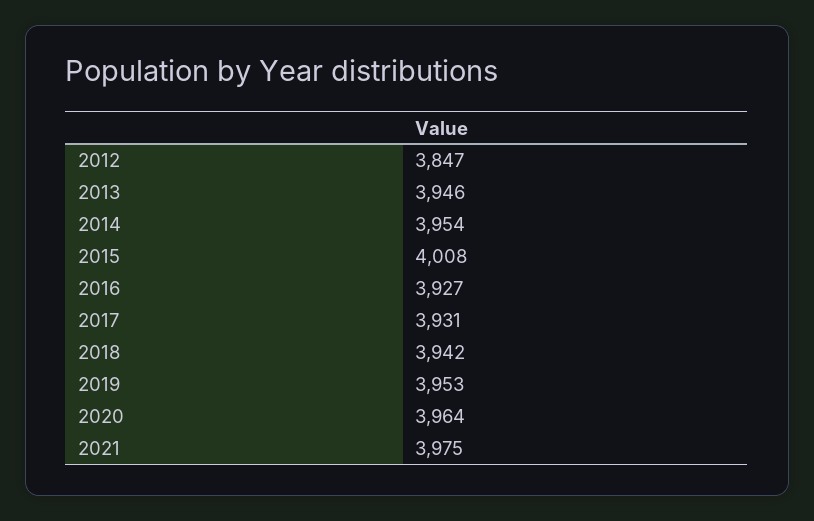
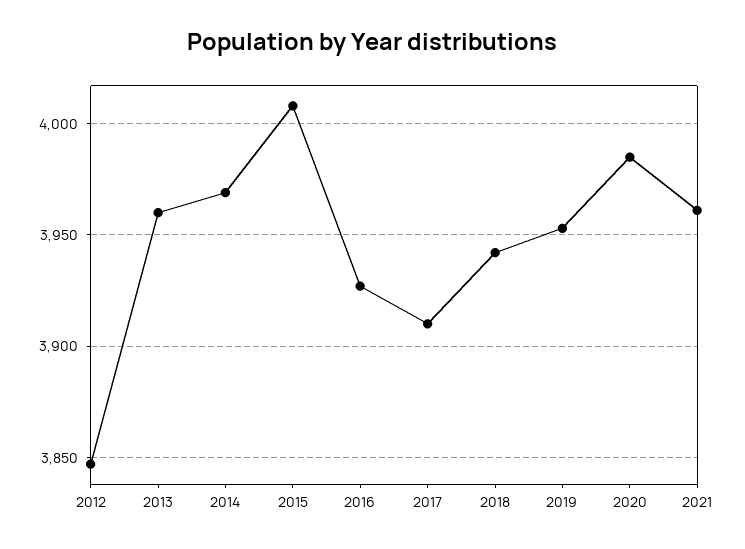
  {
    "2012": 3847,
-   "2013": 3946,
+   "2013": 3960,
-   "2014": 3954,
+   "2014": 3970,
    "2015": 4008,
    "2016": 3927,
-   "2017": 3931,
+   "2017": 3910,
    "2018": 3942,
    "2019": 3953,
-   "2020": 3964,
+   "2020": 3985,
-   "2021": 3975
+   "2021": 3960
  }

